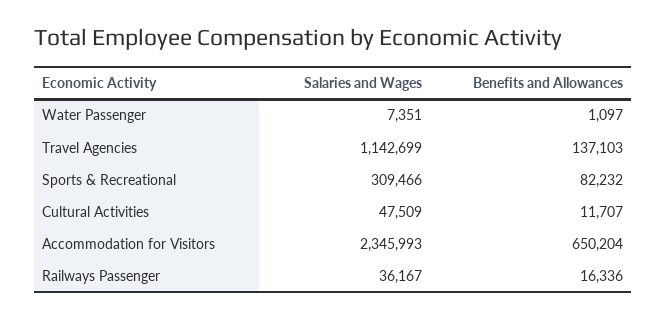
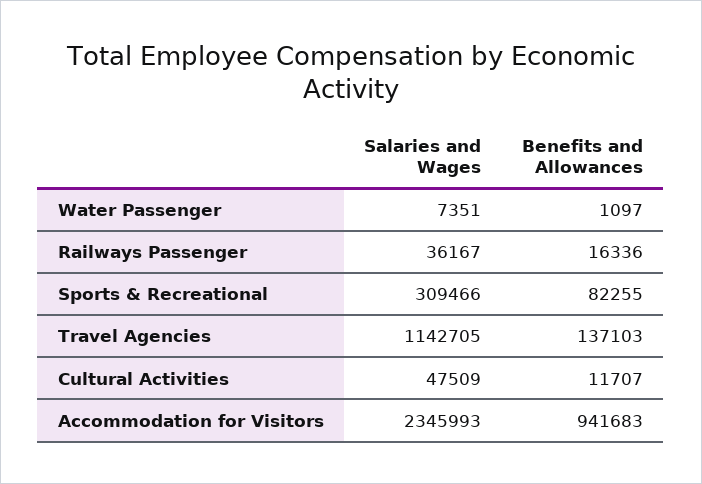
  {
    "Salaries and Wages": {
      "Water Passenger": 7351,
-     "Travel Agencies": 1142699,
+     "Travel Agencies": 1142705,
      "Sports & Recreational": 309466,
      "Cultural Activities": 47509,
      "Accommodation for Visitors": 2345993,
      "Railways Passenger": 36167
    },
    "Benefits and Allowances": {
      "Water Passenger": 1097,
      "Travel Agencies": 137103,
-     "Sports & Recreational": 82232,
+     "Sports & Recreational": 82255,
      "Cultural Activities": 11707,
-     "Accommodation for Visitors": 650204,
+     "Accommodation for Visitors": 941683,
      "Railways Passenger": 16336
    }
  }

